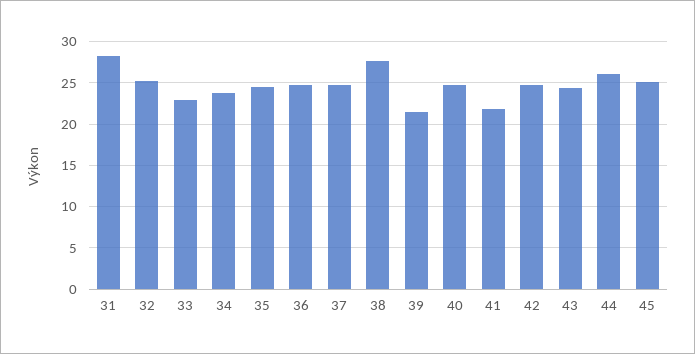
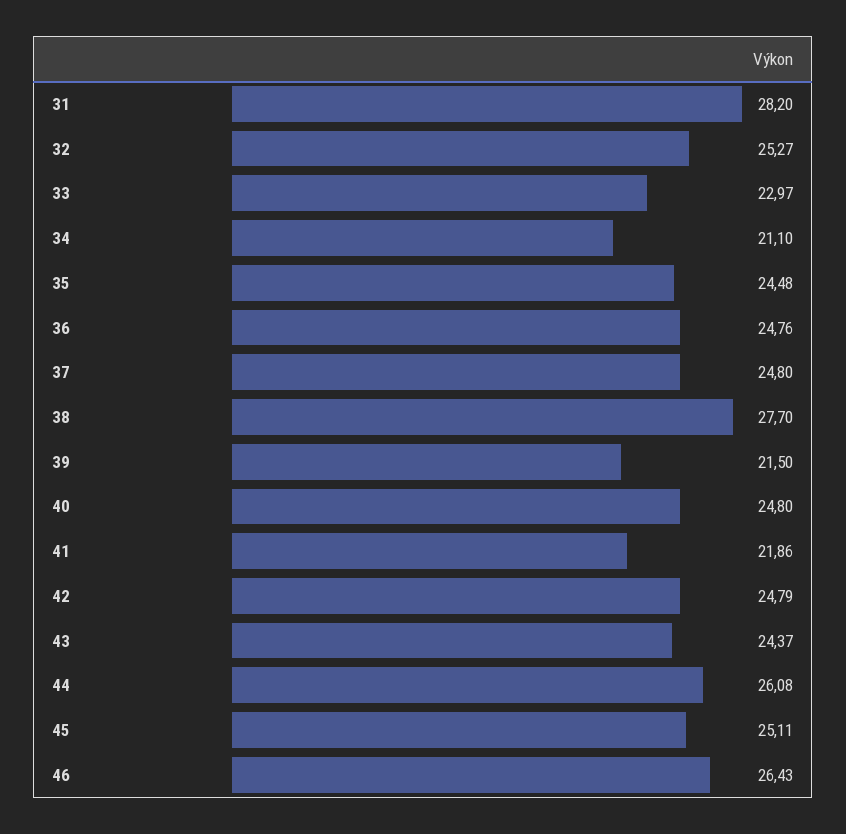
  {
    "31": 28.2,
    "32": 25.27,
    "33": 22.97,
-   "34": 24,
+   "34": 21.1,
    "35": 24.48,
    "36": 24.76,
    "37": 24.8,
    "38": 27.7,
    "39": 21.5,
    "40": 24.8,
    "41": 21.86,
    "42": 24.79,
    "43": 24.37,
    "44": 26.08,
-   "45": 25.11
+   "45": 25.11,
+   "46": 26.43
  }

